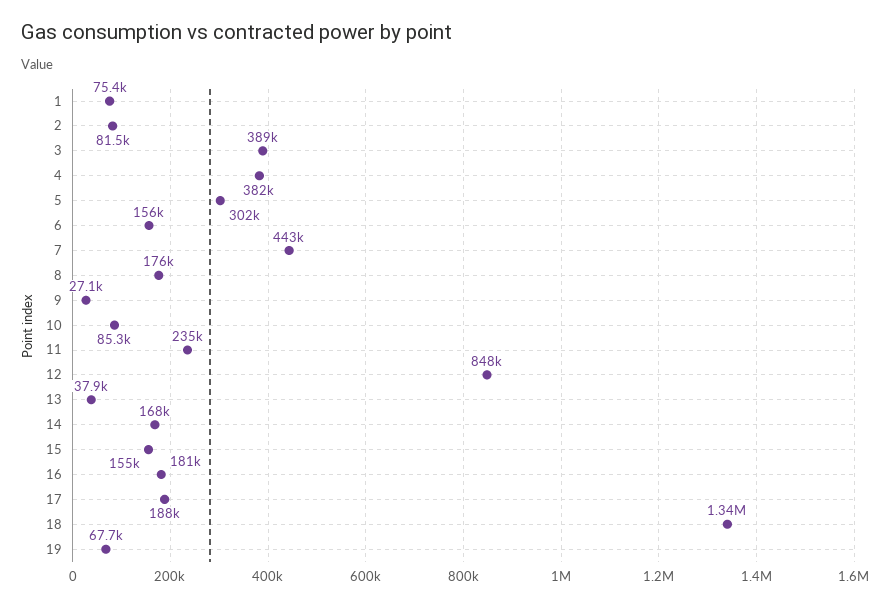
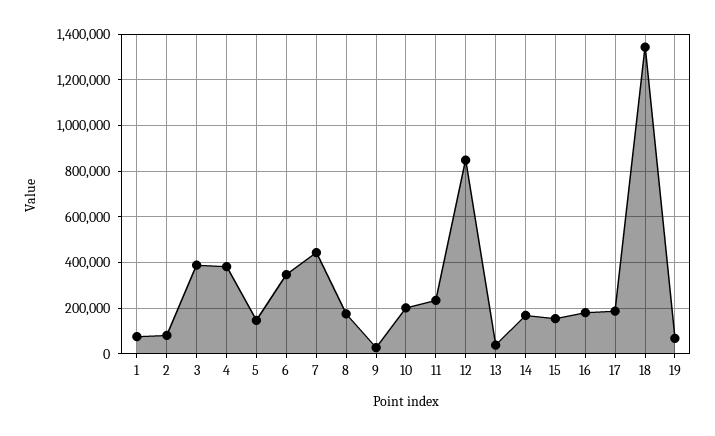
  {
    "1": 75400,
    "2": 81500,
    "3": 389000,
    "4": 382000,
-   "5": 302000,
+   "5": 150000,
-   "6": 156000,
+   "6": 350000,
    "7": 443000,
    "8": 176000,
    "9": 27100,
-   "10": 85300,
+   "10": 200000,
    "11": 235000,
    "12": 848000,
    "13": 37900,
    "14": 168000,
    "15": 155000,
    "16": 181000,
    "17": 188000,
    "18": 1340000,
    "19": 67700
  }

